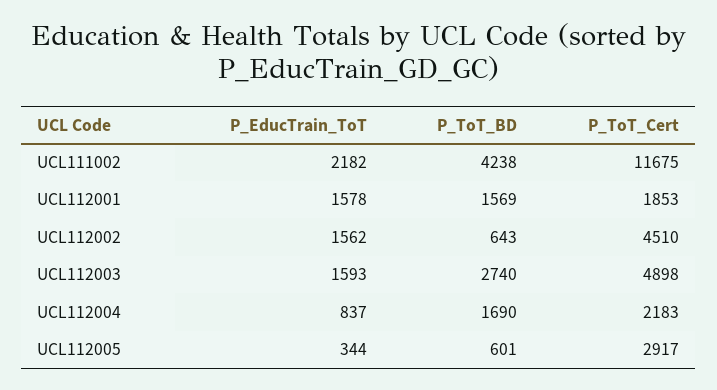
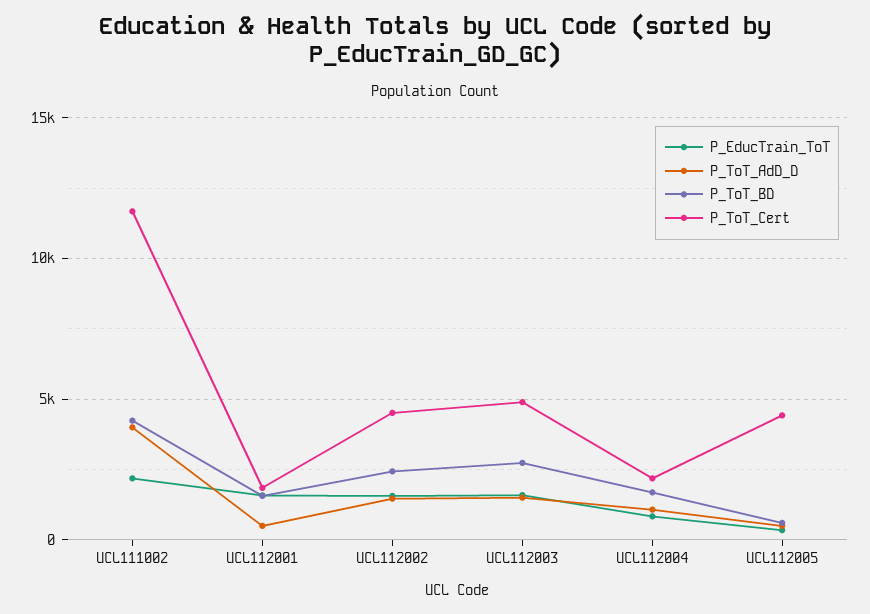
  {
    "P_EducTrain_ToT": {
      "UCL111002": 2182,
      "UCL112001": 1578,
      "UCL112002": 1562,
      "UCL112003": 1593,
      "UCL112004": 837,
      "UCL112005": 344
    },
    "P_ToT_BD": {
      "UCL111002": 4238,
      "UCL112001": 1569,
-     "UCL112002": 643,
+     "UCL112002": 2500,
      "UCL112003": 2740,
      "UCL112004": 1690,
      "UCL112005": 601
    },
    "P_ToT_Cert": {
      "UCL111002": 11675,
      "UCL112001": 1853,
      "UCL112002": 4510,
      "UCL112003": 4898,
      "UCL112004": 2183,
-     "UCL112005": 2917
+     "UCL112005": 4500
-   }
+   },
+   "P_ToT_AdD_D": {
+     "UCL111002": 4000,
+     "UCL112001": 500,
+     "UCL112002": 1500,
+     "UCL112003": 1500,
+     "UCL112004": 1000,
+     "UCL112005": 500
+   }
  }

